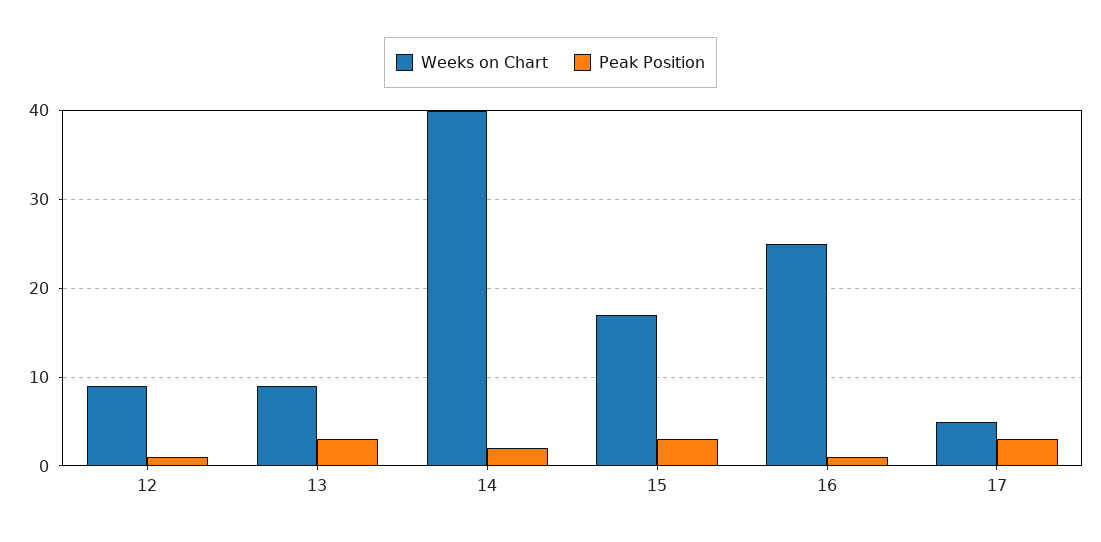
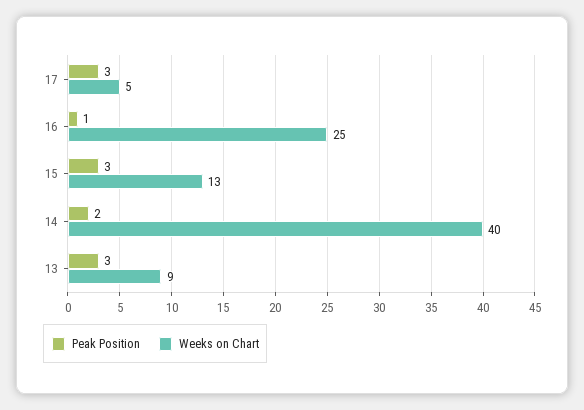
  {
    "Weeks on Chart": {
-     "12": 9,
      "13": 9,
      "14": 40,
-     "15": 17,
+     "15": 13,
      "16": 25,
      "17": 5
    },
    "Peak Position": {
-     "12": 1,
      "13": 3,
      "14": 2,
      "15": 3,
      "16": 1,
      "17": 3
    }
  }

